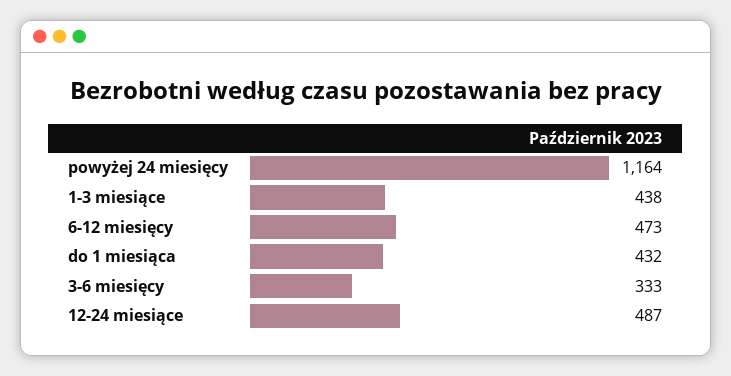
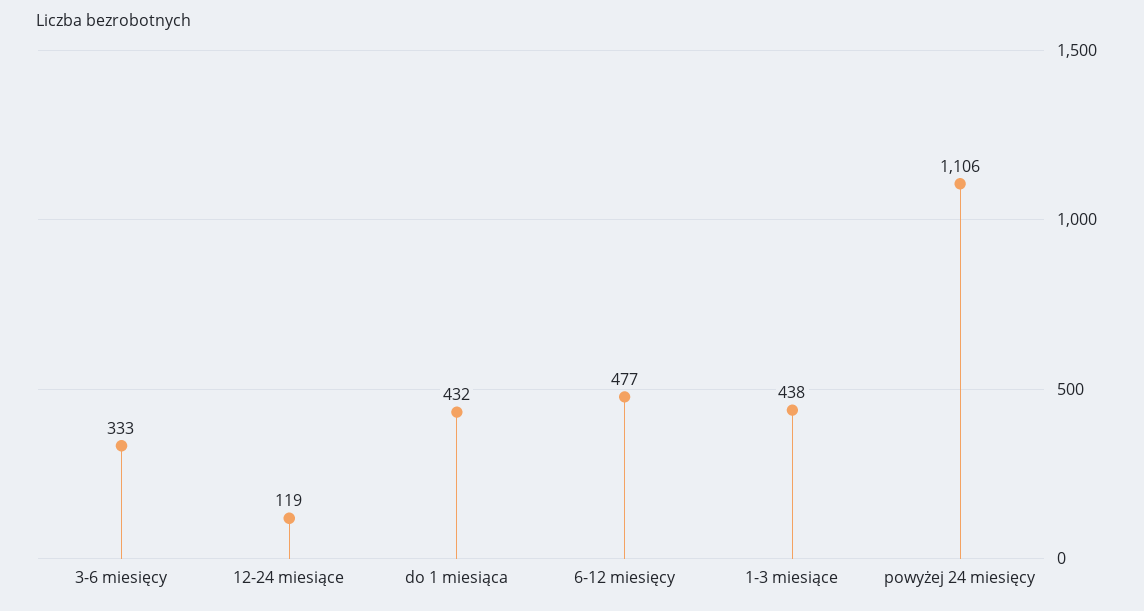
  {
-   "powyżej 24 miesięcy": 1164,
+   "powyżej 24 miesięcy": 1106,
    "1-3 miesiące": 438,
-   "6-12 miesięcy": 473,
+   "6-12 miesięcy": 477,
    "do 1 miesiąca": 432,
    "3-6 miesięcy": 333,
-   "12-24 miesiące": 487
+   "12-24 miesiące": 119
  }

